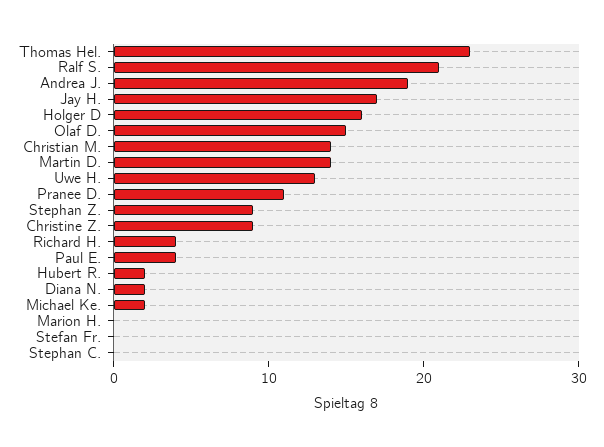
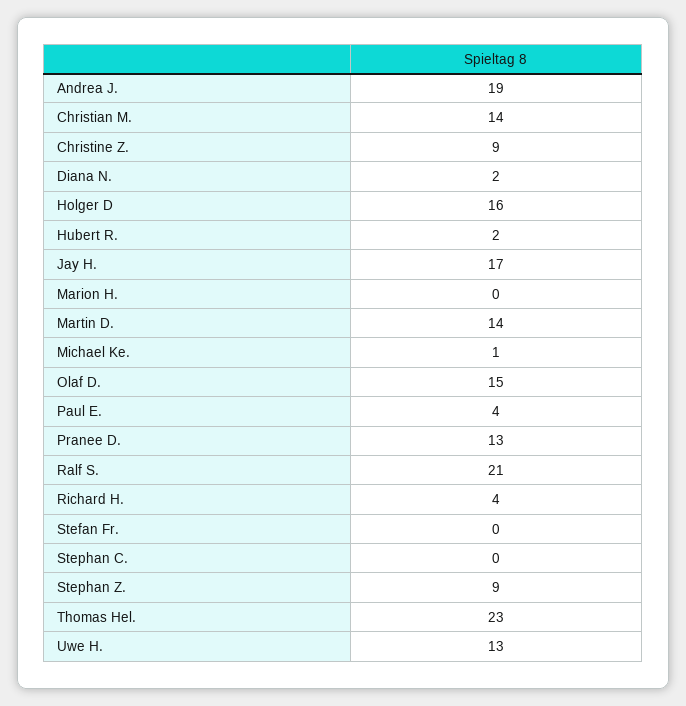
  {
    "Thomas Hel.": 23,
    "Ralf S.": 21,
    "Andrea J.": 19,
    "Jay H.": 17,
    "Holger D": 16,
    "Olaf D.": 15,
    "Christian M.": 14,
    "Martin D.": 14,
    "Uwe H.": 13,
-   "Pranee D.": 11,
+   "Pranee D.": 13,
    "Stephan Z.": 9,
    "Christine Z.": 9,
    "Richard H.": 4,
    "Paul E.": 4,
    "Hubert R.": 2,
    "Diana N.": 2,
-   "Michael Ke.": 2,
+   "Michael Ke.": 1,
    "Marion H.": 0,
    "Stefan Fr.": 0,
    "Stephan C.": 0
  }

